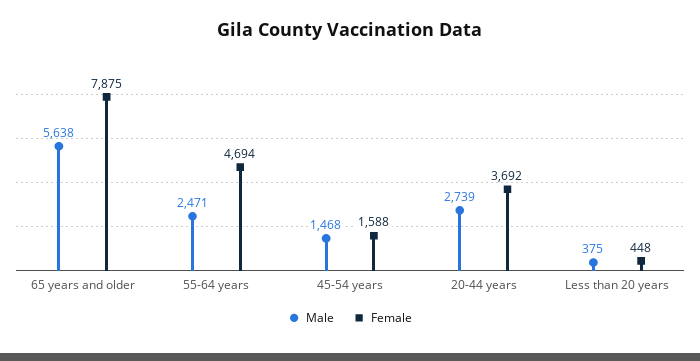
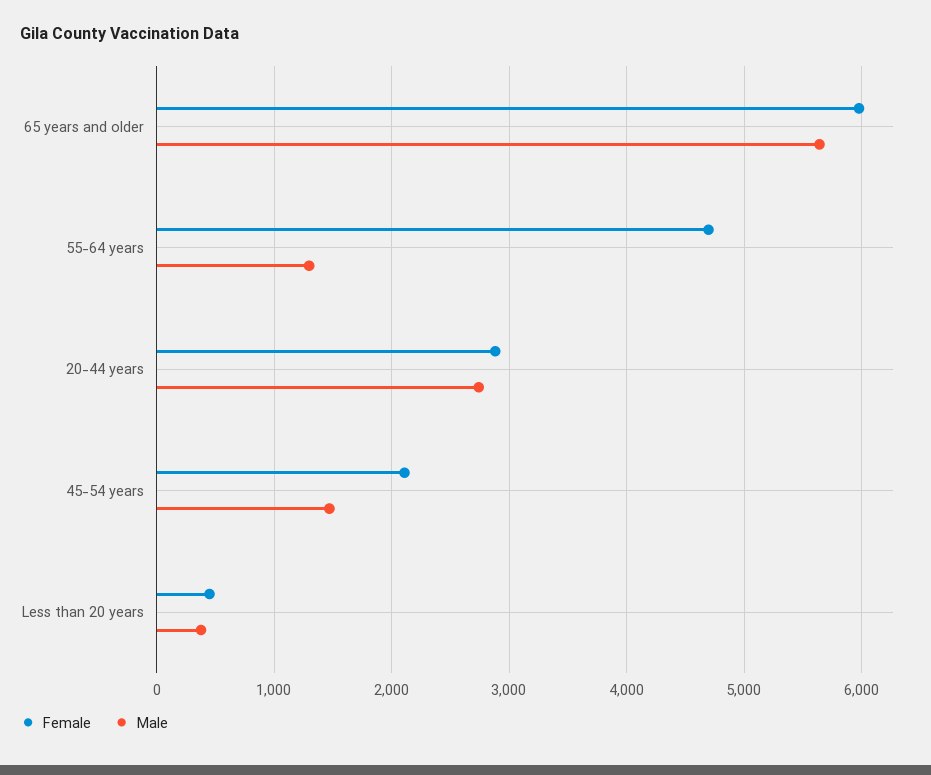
  {
    "Male": {
      "65 years and older": 5638,
-     "55-64 years": 2471,
+     "55-64 years": 1300,
      "45-54 years": 1468,
      "20-44 years": 2739,
      "Less than 20 years": 375
    },
    "Female": {
-     "65 years and older": 7875,
+     "65 years and older": 6000,
      "55-64 years": 4694,
-     "45-54 years": 1588,
+     "45-54 years": 2100,
-     "20-44 years": 3692,
+     "20-44 years": 2900,
      "Less than 20 years": 448
    }
  }

